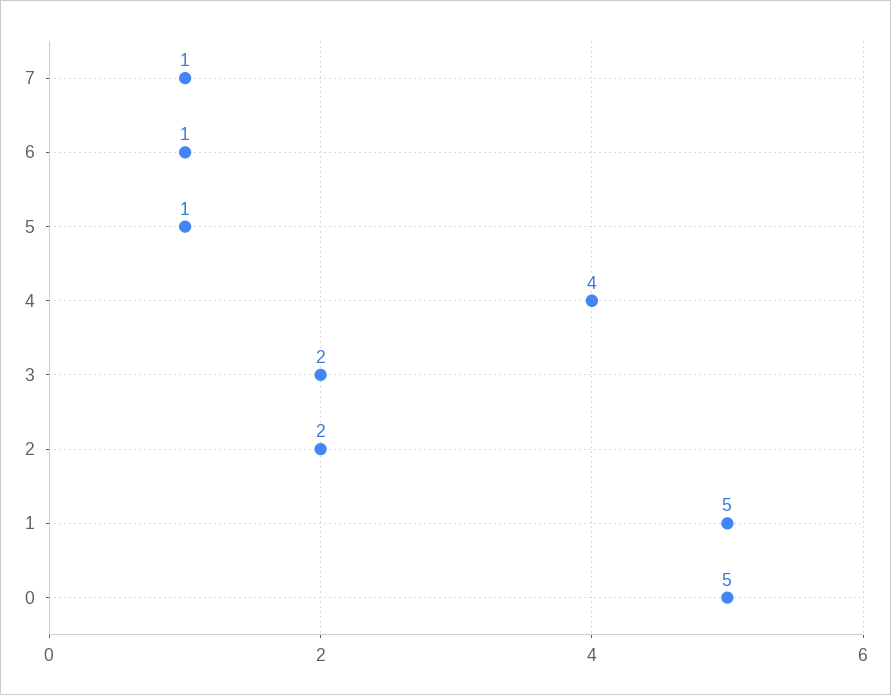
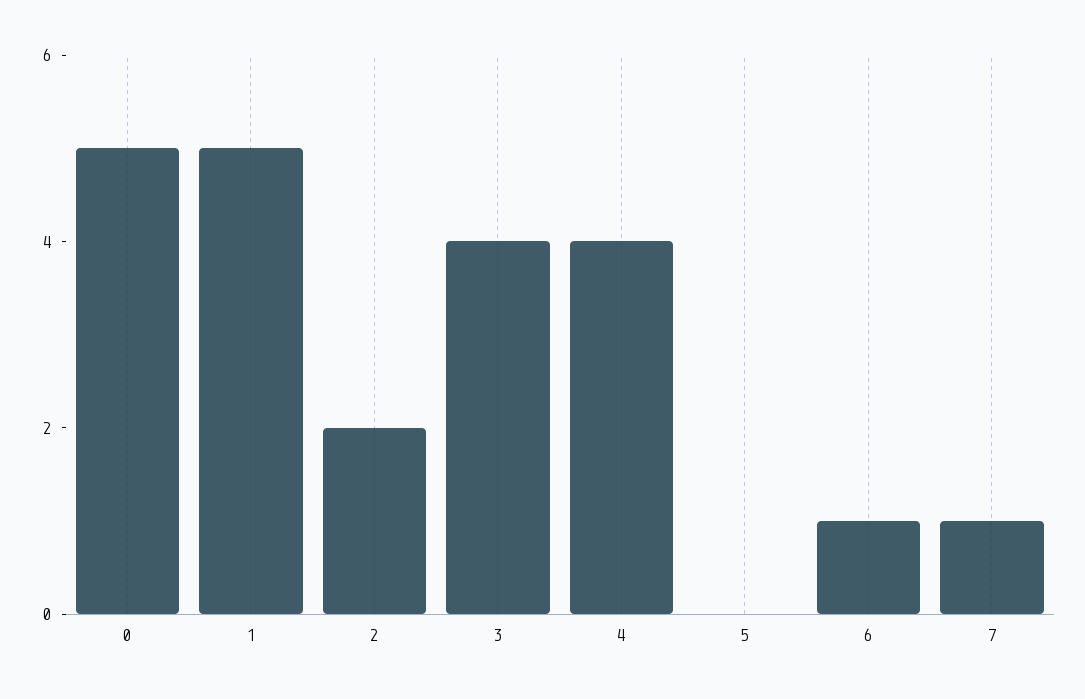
  {
    "7": 1,
    "6": 1,
-   "5": 1,
+   "5": 0,
    "4": 4,
-   "3": 2,
+   "3": 4,
    "2": 2,
    "1": 5,
    "0": 5
  }

